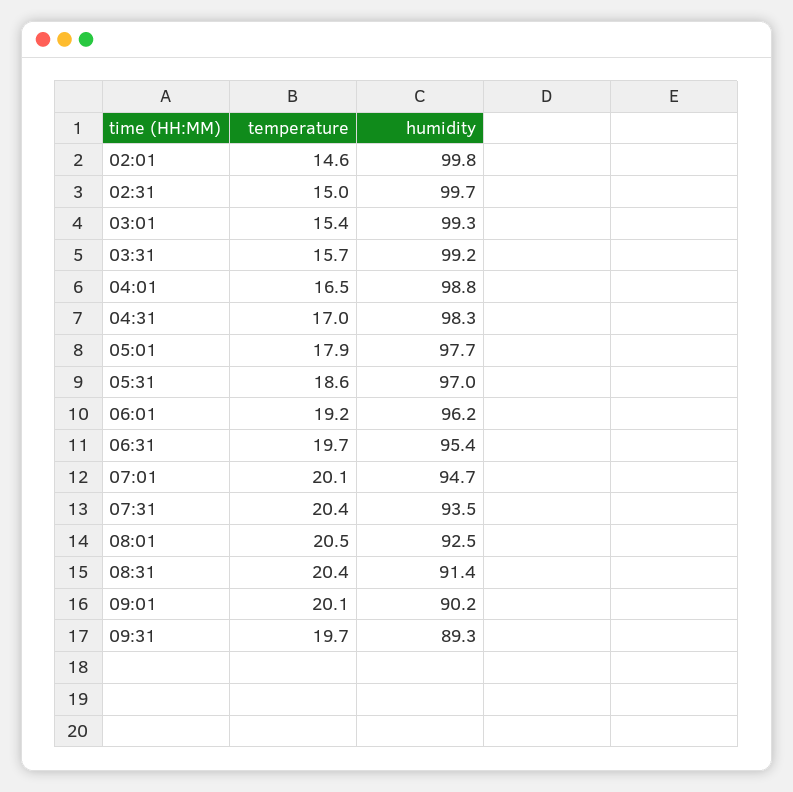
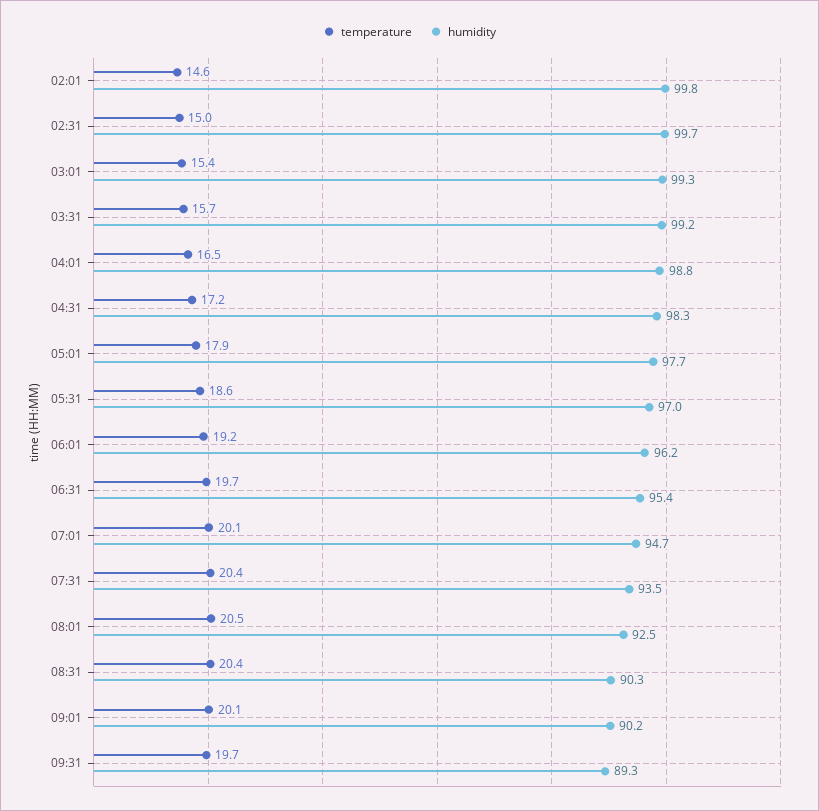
  {
    "temperature": {
      "02:01": 14.6,
      "02:31": 15,
      "03:01": 15.4,
      "03:31": 15.7,
      "04:01": 16.5,
-     "04:31": 17,
+     "04:31": 17.2,
      "05:01": 17.9,
      "05:31": 18.6,
      "06:01": 19.2,
      "06:31": 19.7,
      "07:01": 20.1,
      "07:31": 20.4,
      "08:01": 20.5,
      "08:31": 20.4,
      "09:01": 20.1,
      "09:31": 19.7
    },
    "humidity": {
      "02:01": 99.8,
      "02:31": 99.7,
      "03:01": 99.3,
      "03:31": 99.2,
      "04:01": 98.8,
      "04:31": 98.3,
      "05:01": 97.7,
      "05:31": 97,
      "06:01": 96.2,
      "06:31": 95.4,
      "07:01": 94.7,
      "07:31": 93.5,
      "08:01": 92.5,
-     "08:31": 91.4,
+     "08:31": 90.3,
      "09:01": 90.2,
      "09:31": 89.3
    }
  }

